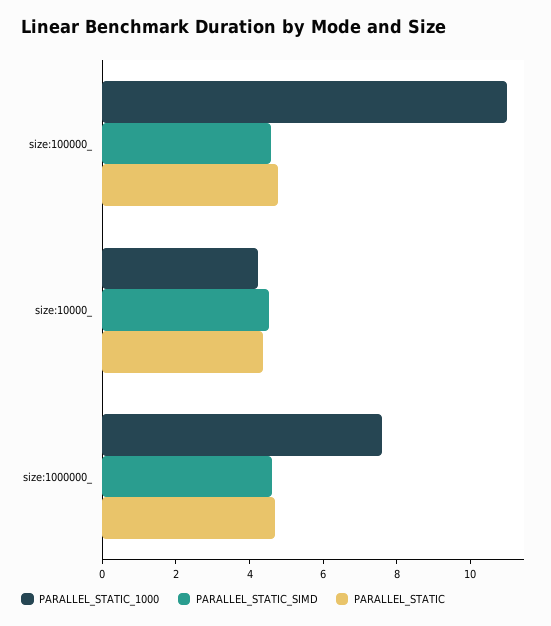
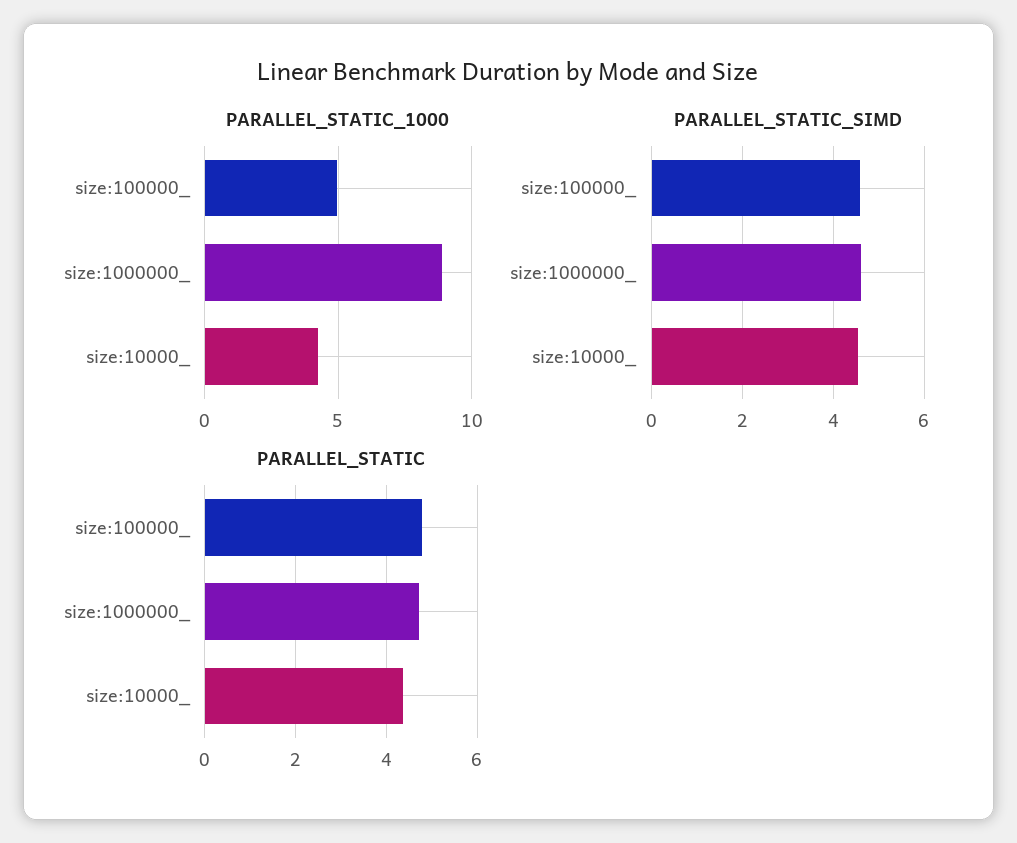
  {
    "PARALLEL_STATIC_1000": {
-     "size:100000_": 11,
+     "size:100000_": 5,
      "size:10000_": 4,
-     "size:1000000_": 7.5
+     "size:1000000_": 9
    },
    "PARALLEL_STATIC_SIMD": {
      "size:100000_": 4.6,
      "size:10000_": 4.6,
      "size:1000000_": 4.6
    },
    "PARALLEL_STATIC": {
      "size:100000_": 4.8,
      "size:10000_": 4.4,
      "size:1000000_": 4.8
    }
  }

